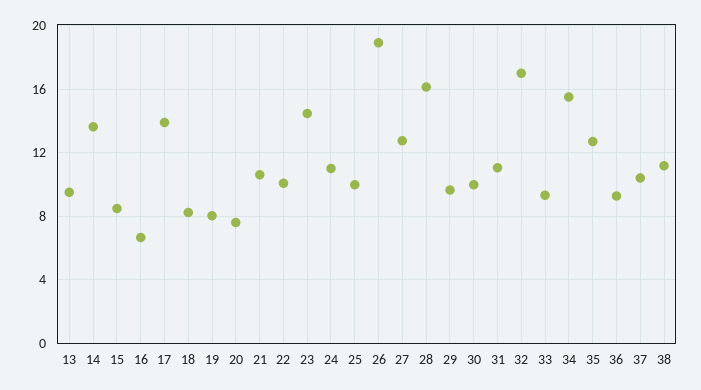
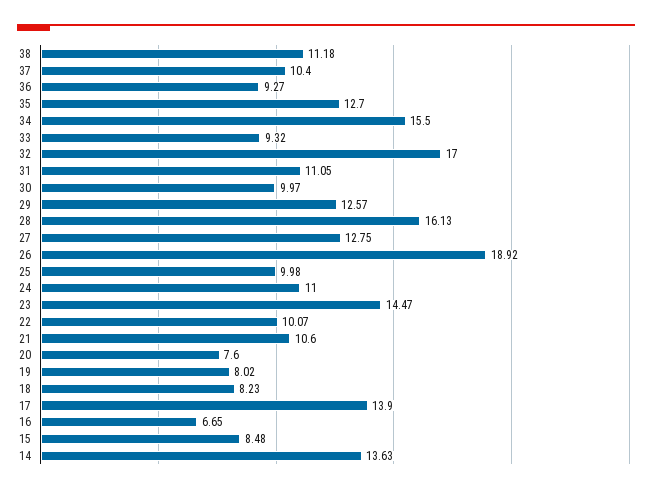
  {
-   "13": 9.5,
    "14": 13.63,
    "15": 8.48,
    "16": 6.65,
    "17": 13.9,
    "18": 8.23,
    "19": 8.02,
    "20": 7.6,
    "21": 10.6,
    "22": 10.07,
    "23": 14.47,
    "24": 11,
    "25": 9.98,
    "26": 18.92,
    "27": 12.75,
    "28": 16.13,
-   "29": 9.5,
+   "29": 12.57,
    "30": 9.97,
    "31": 11.05,
    "32": 17,
    "33": 9.32,
    "34": 15.5,
    "35": 12.7,
    "36": 9.27,
    "37": 10.4,
    "38": 11.18
  }

